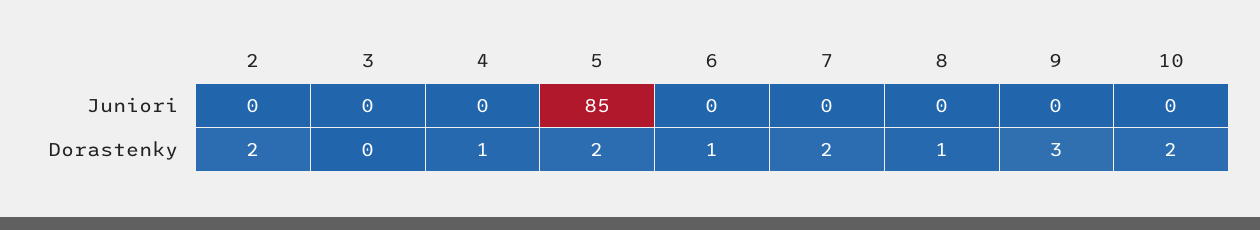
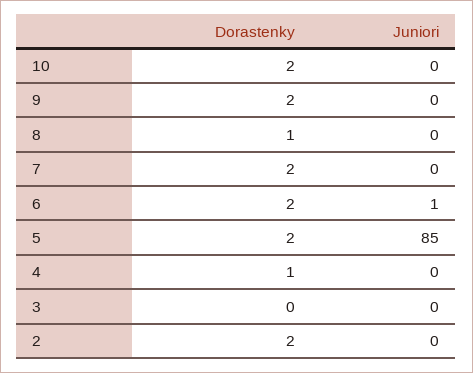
  {
    "2": {
      "Juniori": 0,
      "Dorastenky": 2
    },
    "3": {
      "Juniori": 0,
      "Dorastenky": 0
    },
    "4": {
      "Juniori": 0,
      "Dorastenky": 1
    },
    "5": {
      "Juniori": 85,
      "Dorastenky": 2
    },
    "6": {
-     "Juniori": 0,
+     "Juniori": 1,
-     "Dorastenky": 1
+     "Dorastenky": 2
    },
    "7": {
      "Juniori": 0,
      "Dorastenky": 2
    },
    "8": {
      "Juniori": 0,
      "Dorastenky": 1
    },
    "9": {
      "Juniori": 0,
-     "Dorastenky": 3
+     "Dorastenky": 2
    },
    "10": {
      "Juniori": 0,
      "Dorastenky": 2
    }
  }

